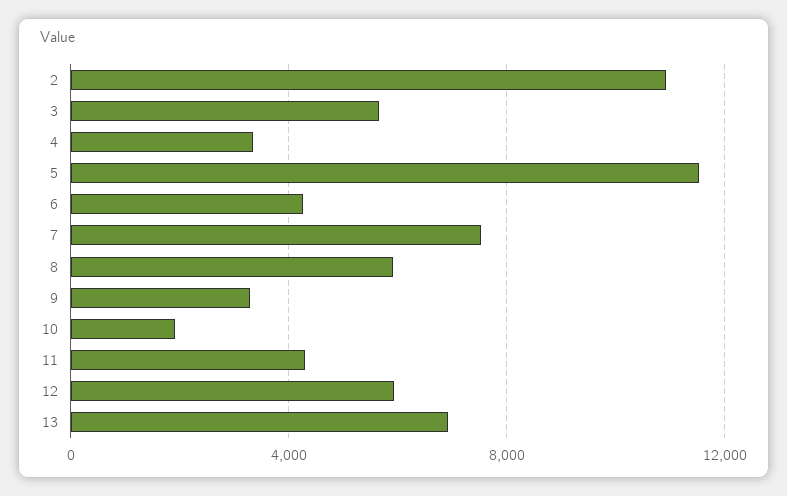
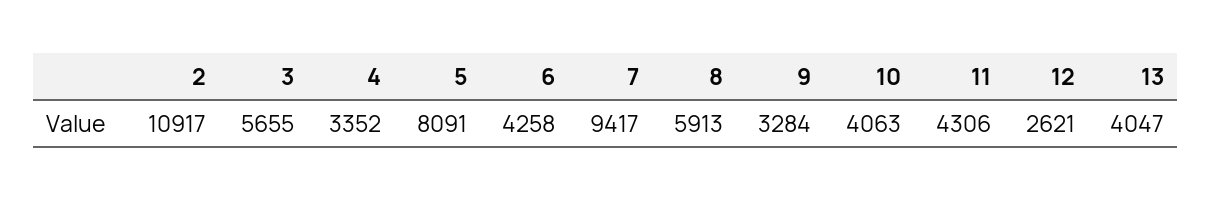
  {
    "2": 10917,
    "3": 5655,
    "4": 3352,
-   "5": 11500,
+   "5": 8091,
    "6": 4258,
-   "7": 7500,
+   "7": 9417,
    "8": 5913,
    "9": 3284,
-   "10": 2000,
+   "10": 4063,
    "11": 4306,
-   "12": 6000,
+   "12": 2621,
-   "13": 7000
+   "13": 4047
  }

